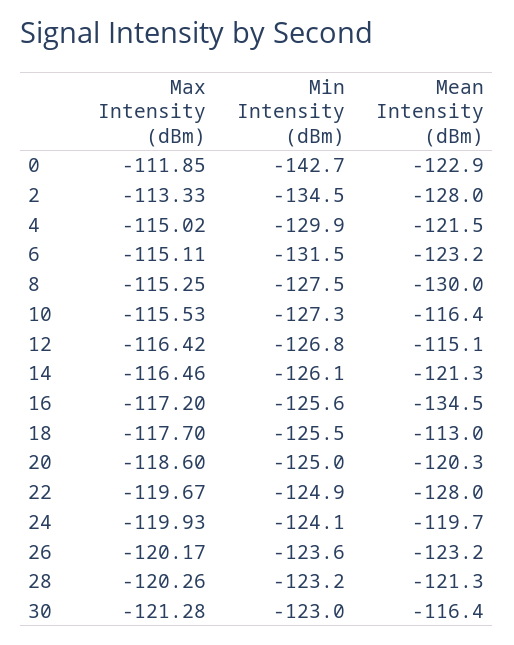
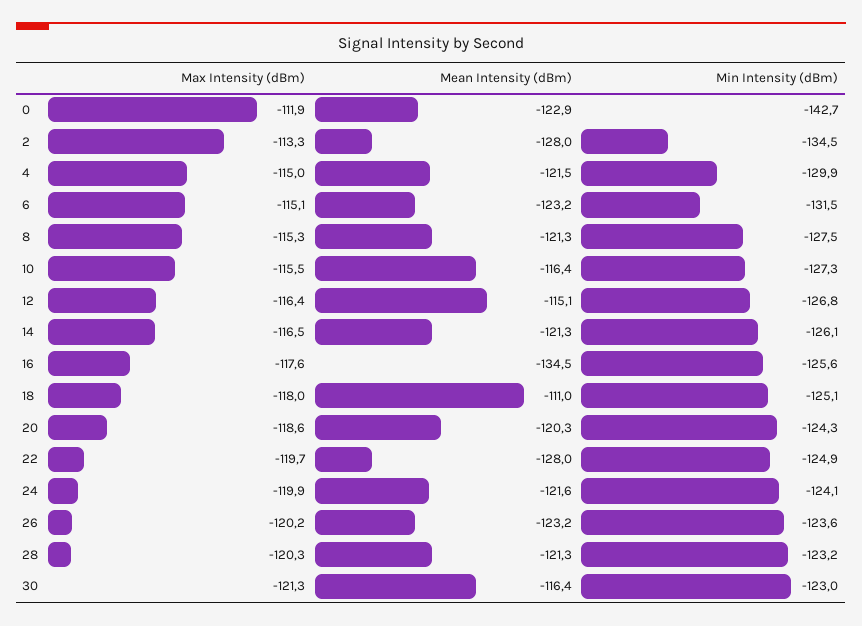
  {
    "Max Intensity (dBm)": {
      "0": -111.85,
      "2": -113.33,
      "4": -115.02,
      "6": -115.11,
      "8": -115.25,
      "10": -115.53,
      "12": -116.42,
      "14": -116.46,
-     "16": -117.2,
+     "16": -117.6,
-     "18": -117.7,
+     "18": -118,
      "20": -118.6,
      "22": -119.67,
      "24": -119.93,
      "26": -120.17,
      "28": -120.26,
      "30": -121.28
    },
    "Min Intensity (dBm)": {
      "0": -142.7,
      "2": -134.5,
      "4": -129.9,
      "6": -131.5,
      "8": -127.5,
      "10": -127.3,
      "12": -126.8,
      "14": -126.1,
      "16": -125.6,
-     "18": -125.5,
+     "18": -125.1,
-     "20": -125,
+     "20": -124.3,
      "22": -124.9,
      "24": -124.1,
      "26": -123.6,
      "28": -123.2,
      "30": -123
    },
    "Mean Intensity (dBm)": {
      "0": -122.9,
      "2": -128,
      "4": -121.5,
      "6": -123.2,
-     "8": -130,
+     "8": -121.3,
      "10": -116.4,
      "12": -115.1,
      "14": -121.3,
      "16": -134.5,
-     "18": -113,
+     "18": -111,
      "20": -120.3,
      "22": -128,
-     "24": -119.7,
+     "24": -121.6,
      "26": -123.2,
      "28": -121.3,
      "30": -116.4
    }
  }

